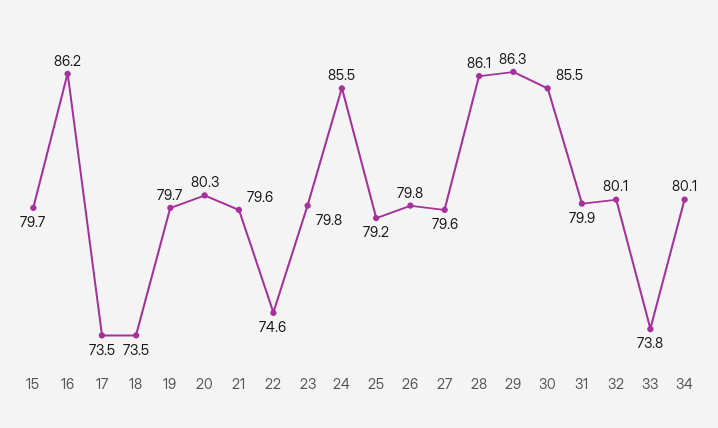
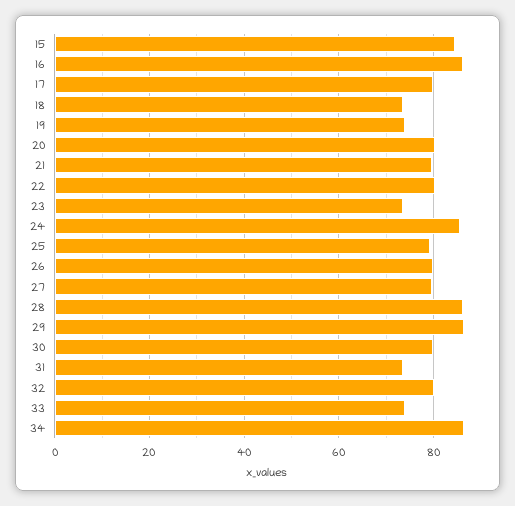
  {
-   "15": 79.7,
+   "15": 84,
    "16": 86.2,
-   "17": 73.5,
+   "17": 80,
    "18": 73.5,
-   "19": 79.7,
+   "19": 74,
    "20": 80.3,
    "21": 79.6,
-   "22": 74.6,
+   "22": 80,
-   "23": 79.8,
+   "23": 74,
    "24": 85.5,
    "25": 79.2,
    "26": 79.8,
    "27": 79.6,
    "28": 86.1,
    "29": 86.3,
-   "30": 85.5,
+   "30": 80,
-   "31": 79.9,
+   "31": 74,
    "32": 80.1,
    "33": 73.8,
-   "34": 80.1
+   "34": 86
  }

